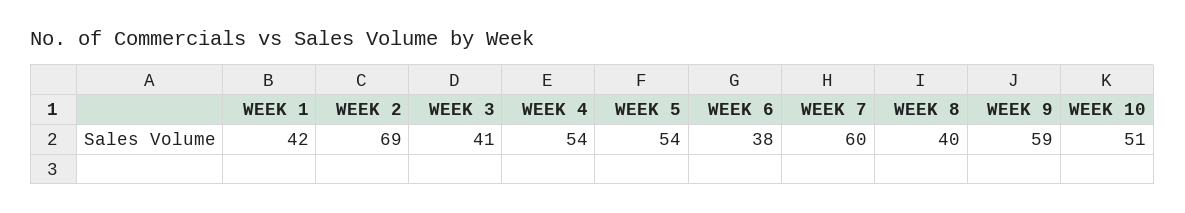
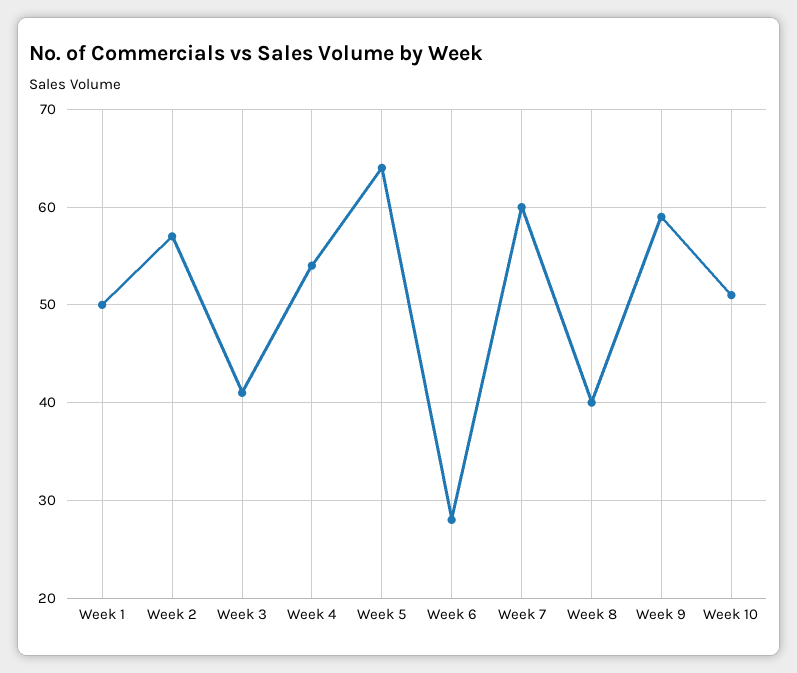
  {
-   "WEEK 1": 42,
+   "WEEK 1": 50,
-   "WEEK 2": 69,
+   "WEEK 2": 57,
    "WEEK 3": 41,
    "WEEK 4": 54,
-   "WEEK 5": 54,
+   "WEEK 5": 64,
-   "WEEK 6": 38,
+   "WEEK 6": 28,
    "WEEK 7": 60,
    "WEEK 8": 40,
    "WEEK 9": 59,
    "WEEK 10": 51
  }

